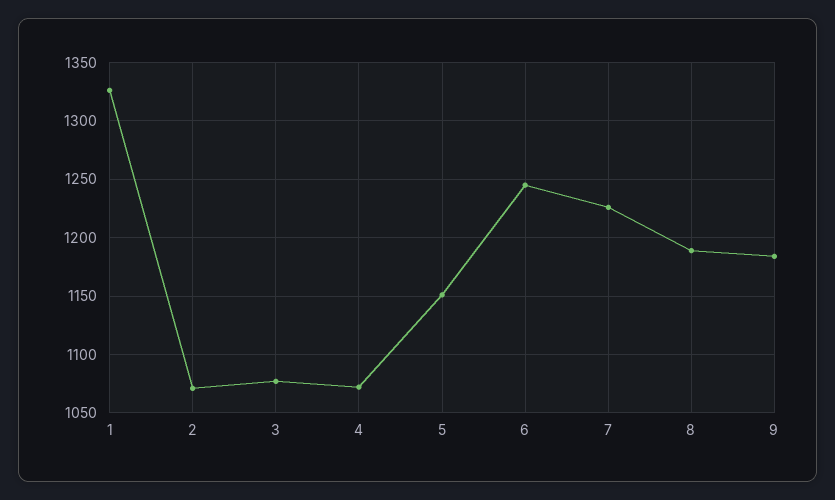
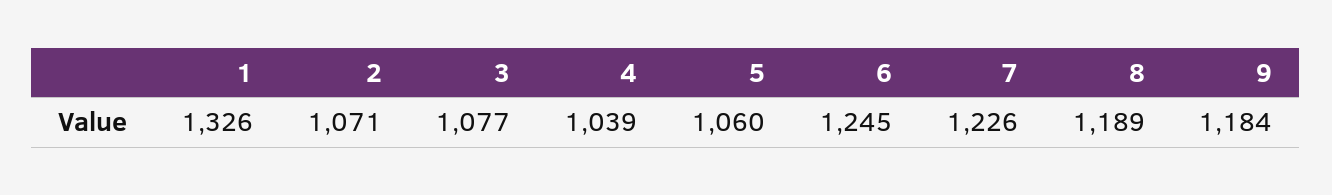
  {
    "1": 1326,
    "2": 1071,
    "3": 1077,
-   "4": 1070,
+   "4": 1039,
-   "5": 1150,
+   "5": 1060,
    "6": 1245,
    "7": 1226,
    "8": 1189,
    "9": 1184
  }

